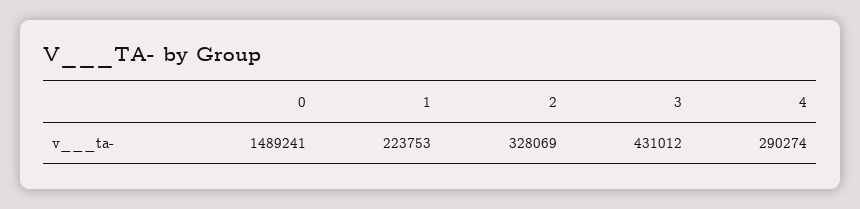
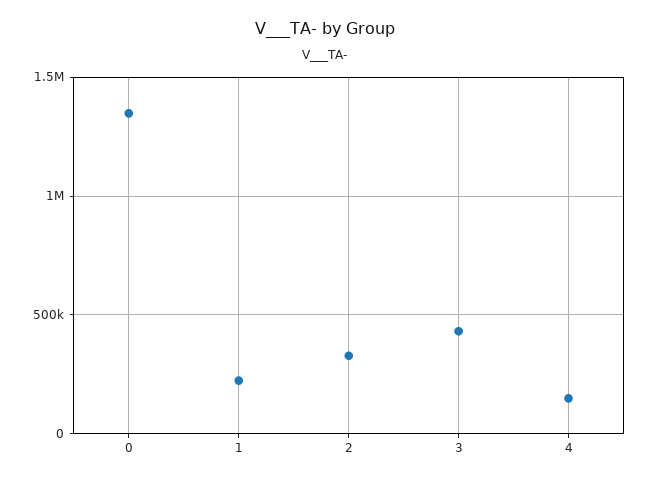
  {
-   "0": 1489241,
+   "0": 1350000,
    "1": 223753,
    "2": 328069,
    "3": 431012,
-   "4": 290274
+   "4": 150000
  }

